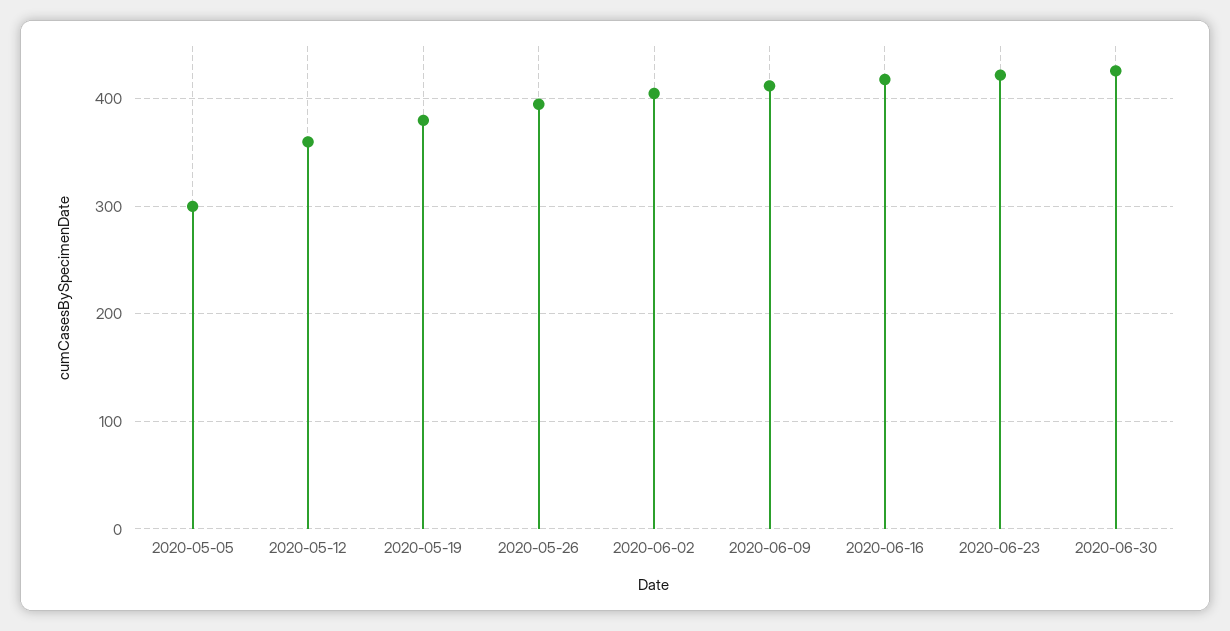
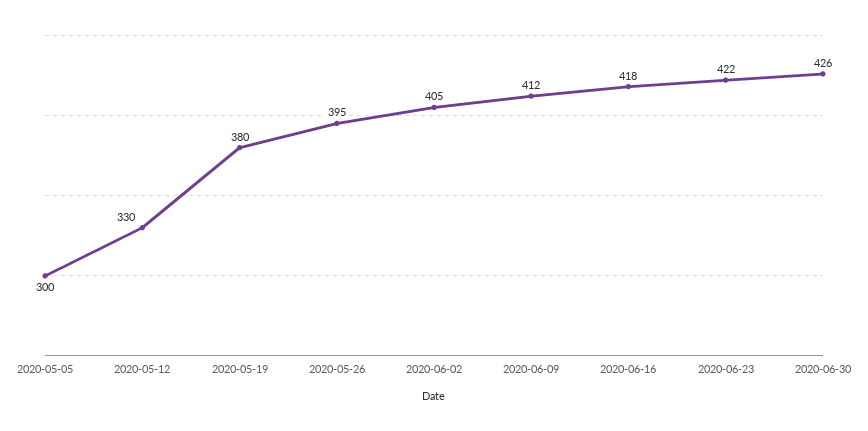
  {
    "2020-05-05": 300,
-   "2020-05-12": 360,
+   "2020-05-12": 330,
    "2020-05-19": 380,
    "2020-05-26": 395,
    "2020-06-02": 405,
    "2020-06-09": 412,
    "2020-06-16": 418,
    "2020-06-23": 422,
    "2020-06-30": 426
  }

